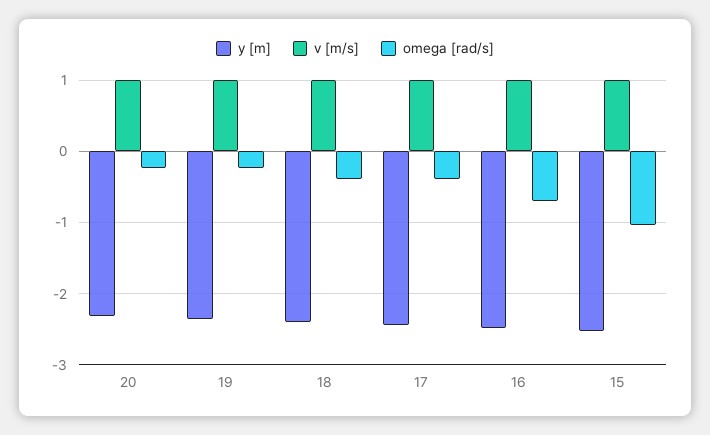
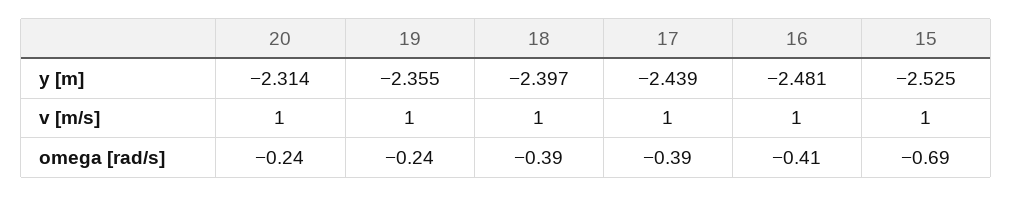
  {
    "y [m]": {
      "20": -2.314,
      "19": -2.355,
      "18": -2.397,
      "17": -2.439,
      "16": -2.481,
      "15": -2.525
    },
    "v [m/s]": {
      "20": 1,
      "19": 1,
      "18": 1,
      "17": 1,
      "16": 1,
      "15": 1
    },
    "omega [rad/s]": {
      "20": -0.24,
      "19": -0.24,
      "18": -0.39,
      "17": -0.39,
-     "16": -0.7,
+     "16": -0.41,
-     "15": -1
+     "15": -0.69
    }
  }

